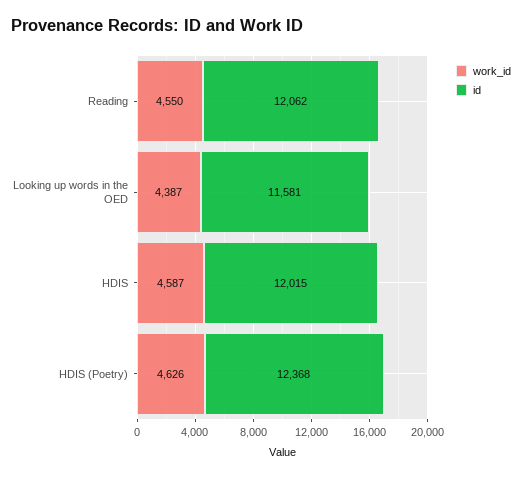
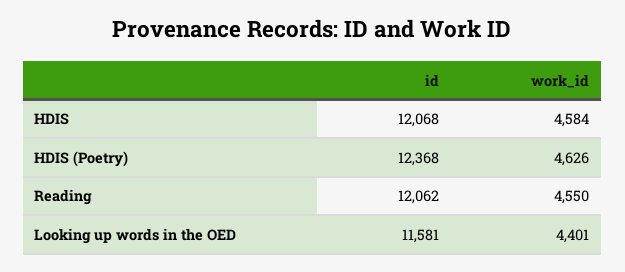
  {
    "work_id": {
      "Reading": 4550,
-     "Looking up words in the OED": 4387,
+     "Looking up words in the OED": 4401,
-     "HDIS": 4587,
+     "HDIS": 4584,
      "HDIS (Poetry)": 4626
    },
    "id": {
      "Reading": 12062,
      "Looking up words in the OED": 11581,
-     "HDIS": 12015,
+     "HDIS": 12068,
      "HDIS (Poetry)": 12368
    }
  }

